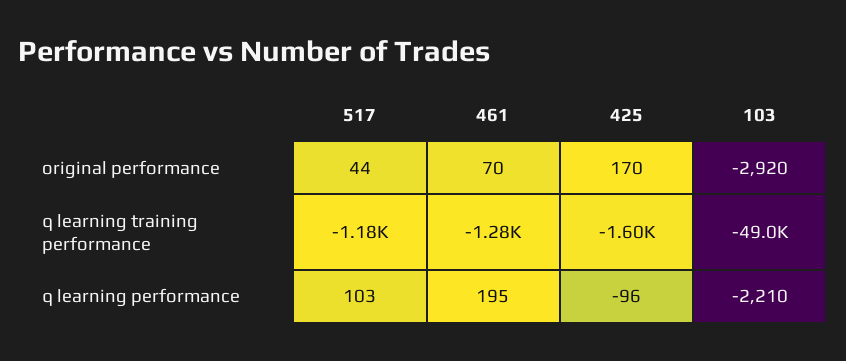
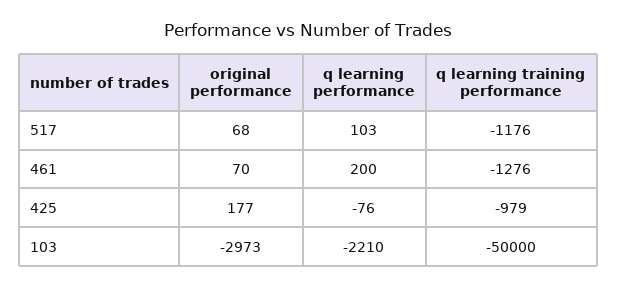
  {
    "517": {
-     "original performance": 44,
+     "original performance": 68,
      "q learning training performance": -1176,
      "q learning performance": 103
    },
    "461": {
      "original performance": 70,
      "q learning training performance": -1276,
-     "q learning performance": 195
+     "q learning performance": 200
    },
    "425": {
-     "original performance": 170,
+     "original performance": 177,
-     "q learning training performance": -1600,
+     "q learning training performance": -979,
-     "q learning performance": -96
+     "q learning performance": -76
    },
    "103": {
-     "original performance": -2920,
+     "original performance": -2973,
-     "q learning training performance": -49000,
+     "q learning training performance": -50000,
      "q learning performance": -2210
    }
  }

